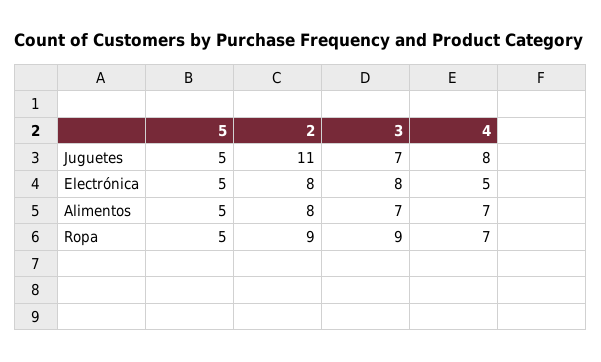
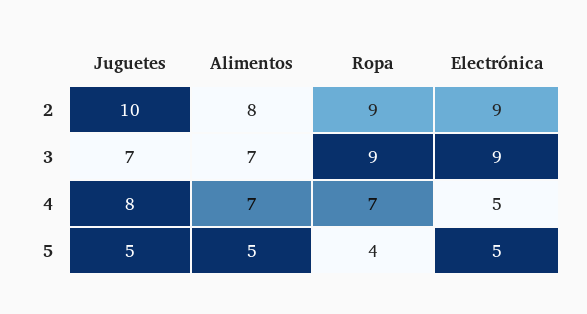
  {
    "5": {
      "Juguetes": 5,
      "Electrónica": 5,
      "Alimentos": 5,
-     "Ropa": 5
+     "Ropa": 4
    },
    "2": {
-     "Juguetes": 11,
+     "Juguetes": 10,
-     "Electrónica": 8,
+     "Electrónica": 9,
      "Alimentos": 8,
      "Ropa": 9
    },
    "3": {
      "Juguetes": 7,
-     "Electrónica": 8,
+     "Electrónica": 9,
      "Alimentos": 7,
      "Ropa": 9
    },
    "4": {
      "Juguetes": 8,
      "Electrónica": 5,
      "Alimentos": 7,
      "Ropa": 7
    }
  }

